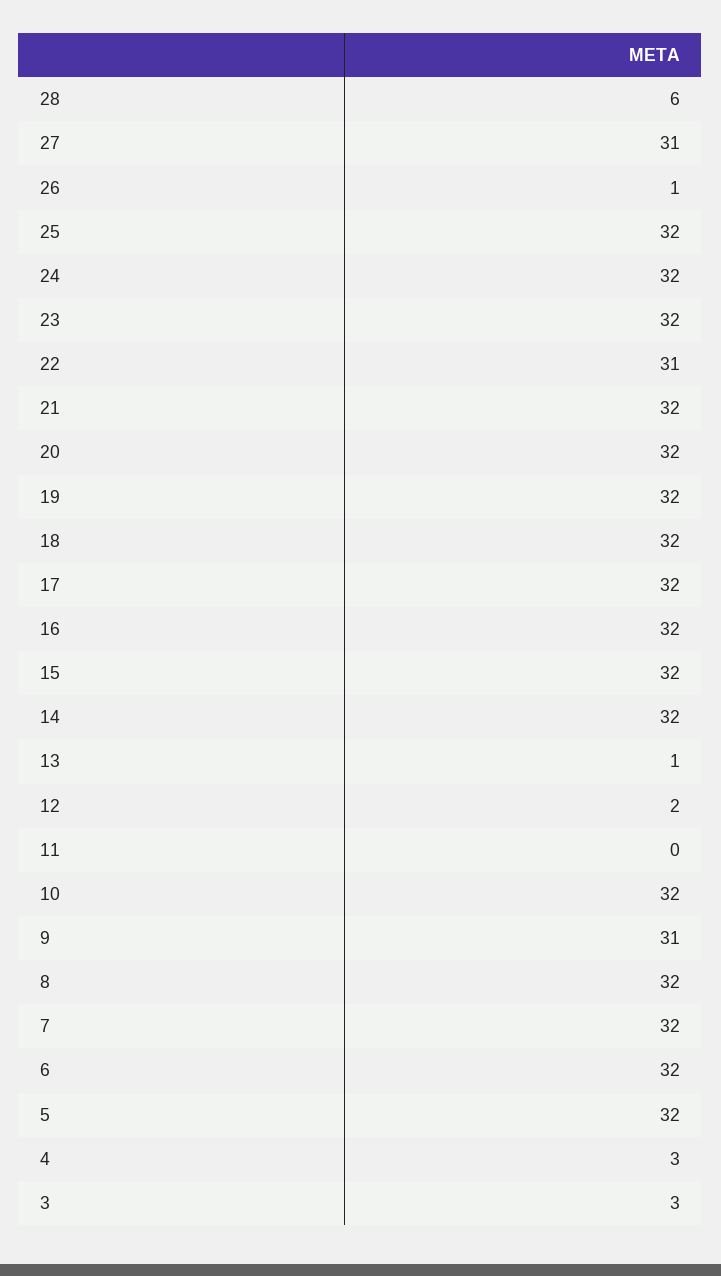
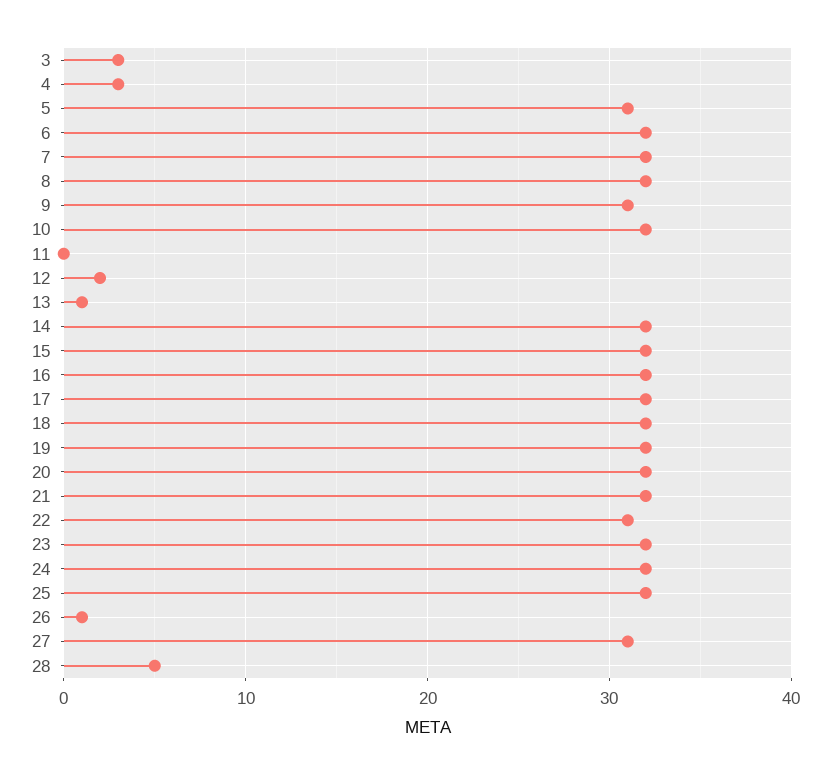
  {
-   "28": 6,
+   "28": 5,
    "27": 31,
    "26": 1,
    "25": 32,
    "24": 32,
    "23": 32,
    "22": 31,
    "21": 32,
    "20": 32,
    "19": 32,
    "18": 32,
    "17": 32,
    "16": 32,
    "15": 32,
    "14": 32,
    "13": 1,
    "12": 2,
    "11": 0,
    "10": 32,
    "9": 31,
    "8": 32,
    "7": 32,
    "6": 32,
-   "5": 32,
+   "5": 31,
    "4": 3,
    "3": 3
  }

